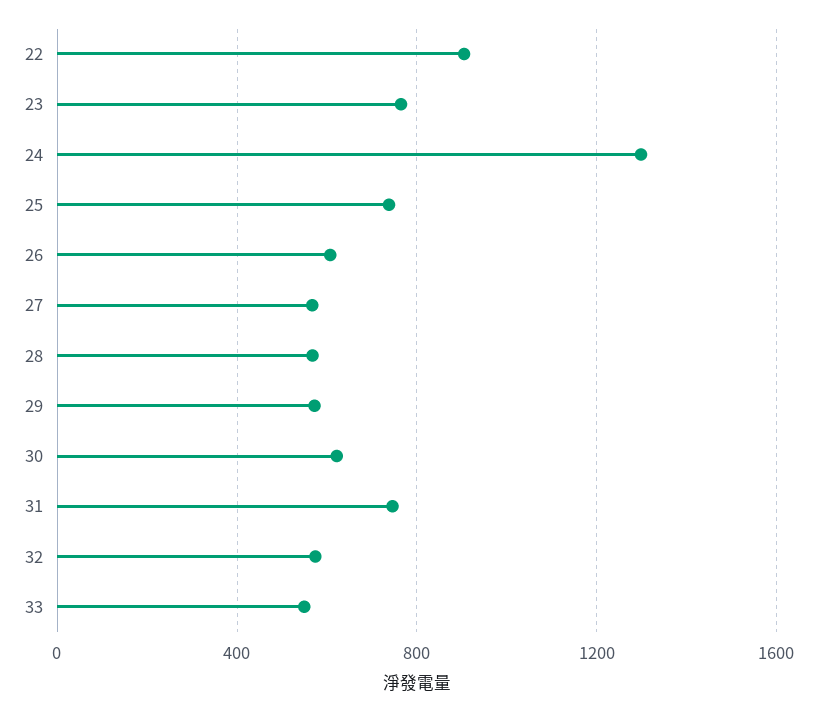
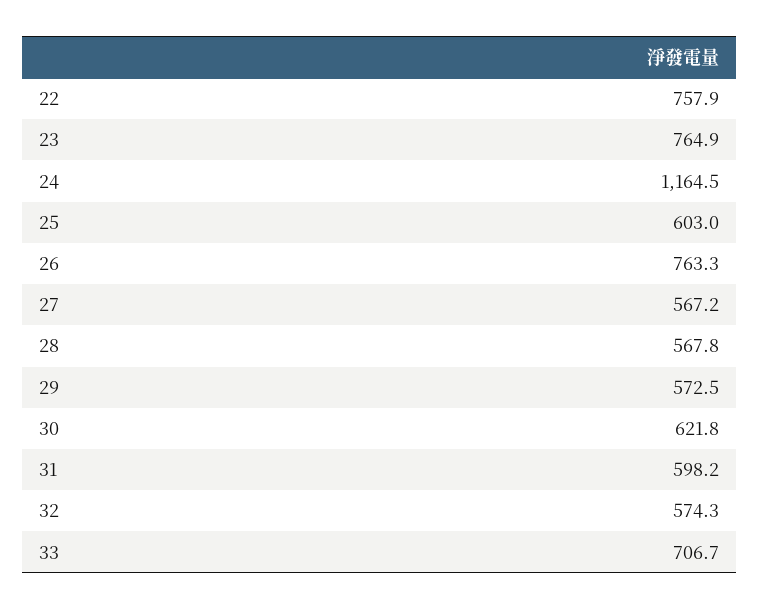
  {
-   "22": 900,
+   "22": 757.9,
    "23": 764.9,
-   "24": 1300,
+   "24": 1164.5,
-   "25": 750,
+   "25": 603,
-   "26": 600,
+   "26": 763.3,
    "27": 567.2,
    "28": 567.8,
    "29": 572.5,
    "30": 621.8,
-   "31": 750,
+   "31": 598.2,
    "32": 574.3,
-   "33": 550
+   "33": 706.7
  }

